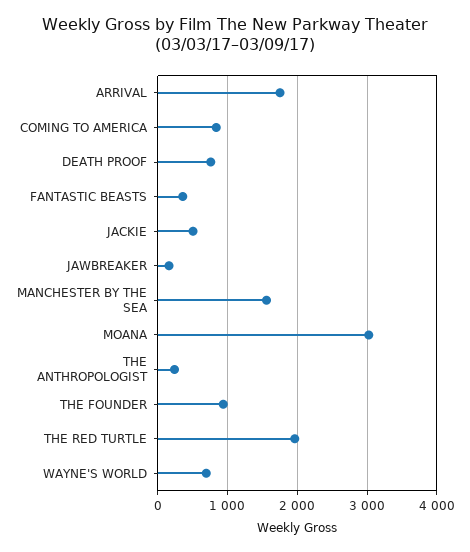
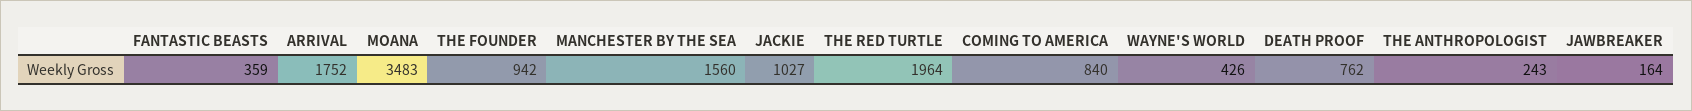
  {
    "ARRIVAL": 1752,
    "COMING TO AMERICA": 840,
    "DEATH PROOF": 762,
    "FANTASTIC BEASTS": 359,
-   "JACKIE": 500,
+   "JACKIE": 1027,
    "JAWBREAKER": 164,
    "MANCHESTER BY THE SEA": 1560,
-   "MOANA": 3000,
+   "MOANA": 3483,
    "THE ANTHROPOLOGIST": 243,
    "THE FOUNDER": 942,
    "THE RED TURTLE": 1964,
-   "WAYNE'S WORLD": 700
+   "WAYNE'S WORLD": 426
  }

